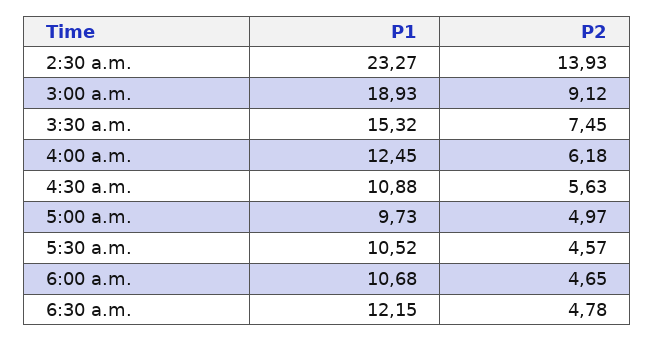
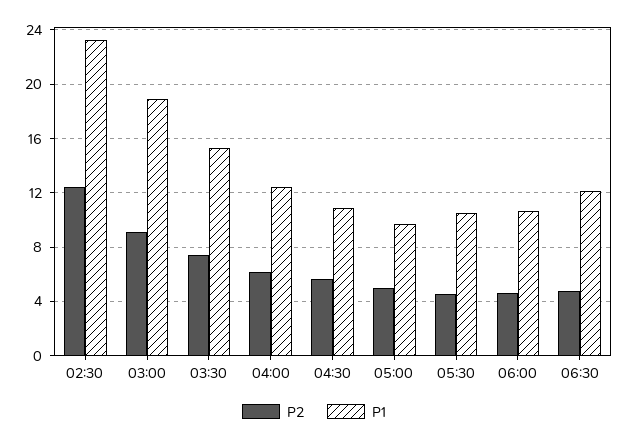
  {
    "P1": {
      "2:30 a.m.": 23.27,
      "3:00 a.m.": 18.93,
      "3:30 a.m.": 15.32,
      "4:00 a.m.": 12.45,
      "4:30 a.m.": 10.88,
      "5:00 a.m.": 9.73,
      "5:30 a.m.": 10.52,
      "6:00 a.m.": 10.68,
      "6:30 a.m.": 12.15
    },
    "P2": {
-     "2:30 a.m.": 13.93,
+     "2:30 a.m.": 12.5,
      "3:00 a.m.": 9.12,
      "3:30 a.m.": 7.45,
      "4:00 a.m.": 6.18,
      "4:30 a.m.": 5.63,
      "5:00 a.m.": 4.97,
      "5:30 a.m.": 4.57,
      "6:00 a.m.": 4.65,
      "6:30 a.m.": 4.78
    }
  }

